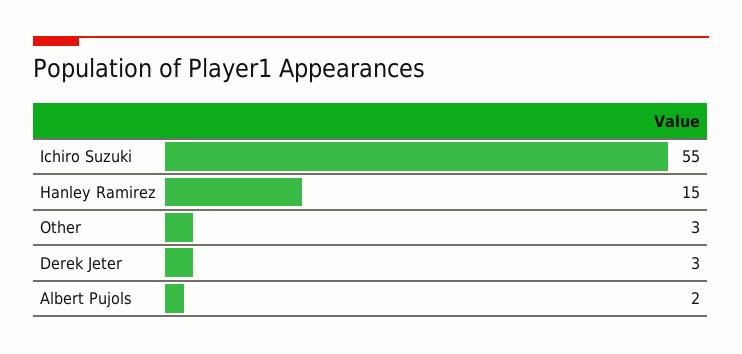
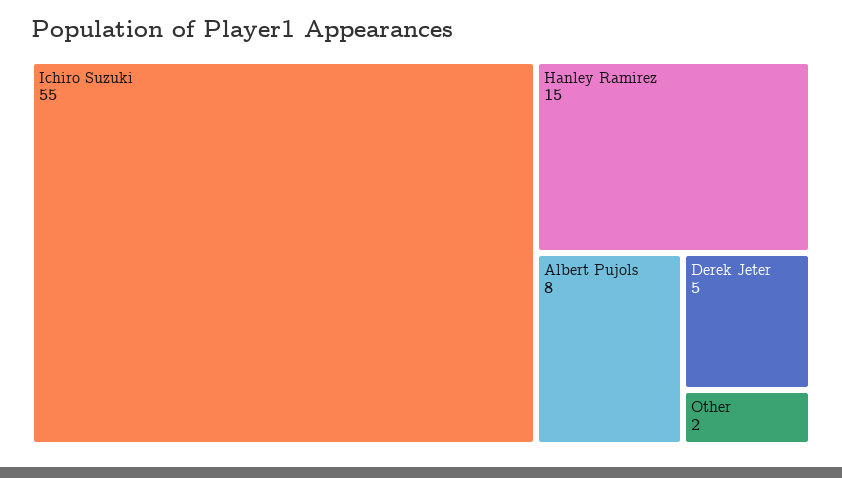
  {
    "Ichiro Suzuki": 55,
    "Hanley Ramirez": 15,
-   "Other": 3,
+   "Other": 2,
-   "Derek Jeter": 3,
+   "Derek Jeter": 5,
-   "Albert Pujols": 2
+   "Albert Pujols": 8
  }

